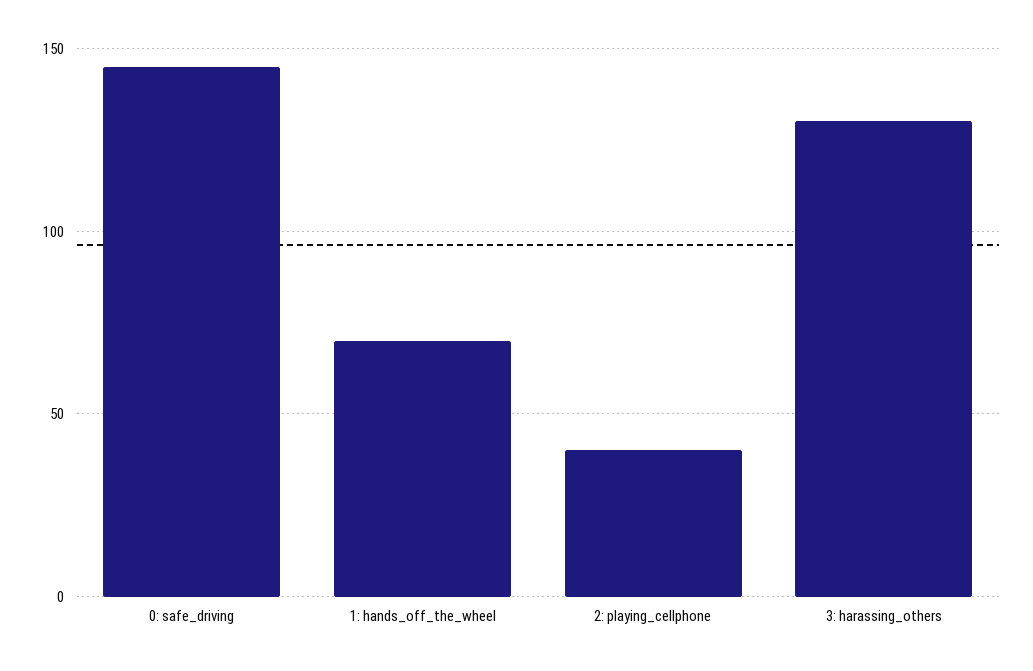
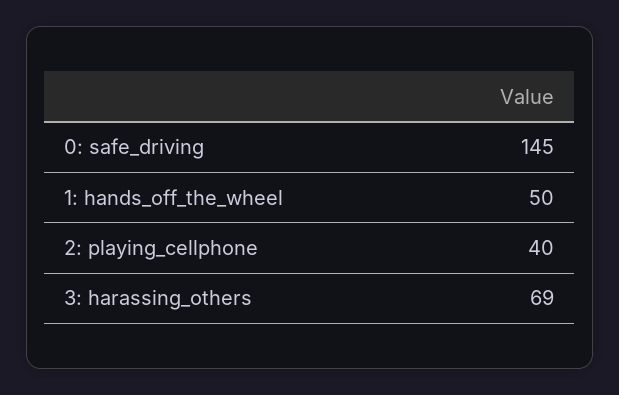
  {
    "0: safe_driving": 145,
-   "1: hands_off_the_wheel": 70,
+   "1: hands_off_the_wheel": 50,
    "2: playing_cellphone": 40,
-   "3: harassing_others": 130
+   "3: harassing_others": 69
  }

